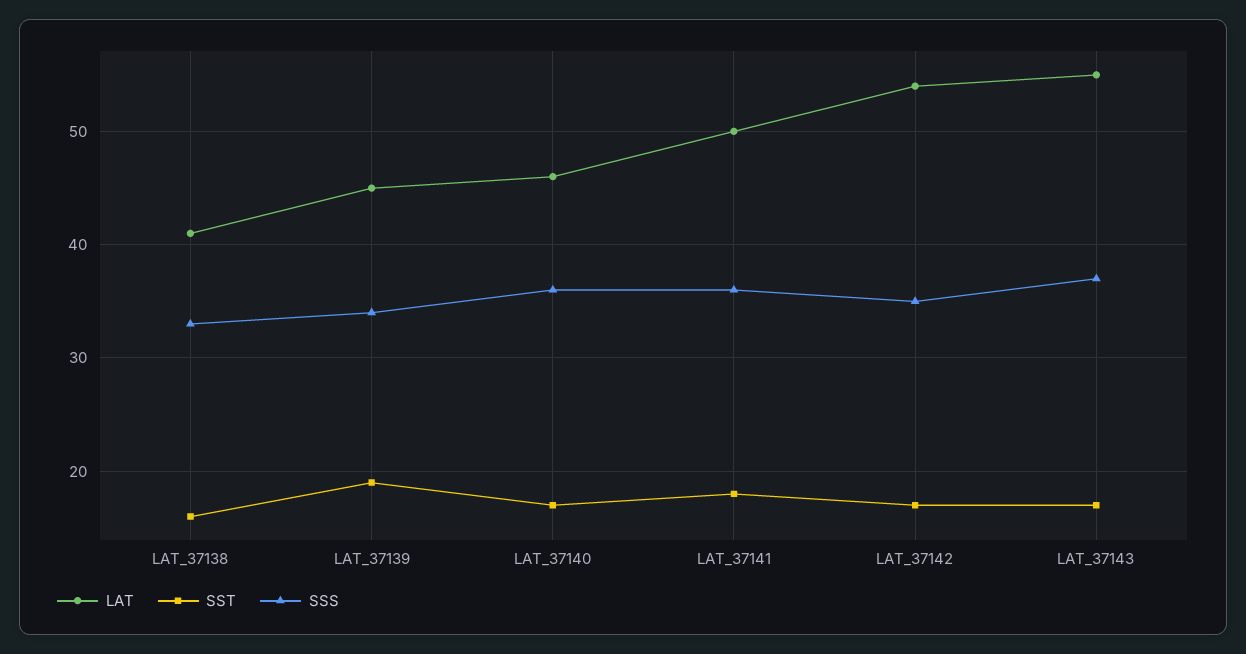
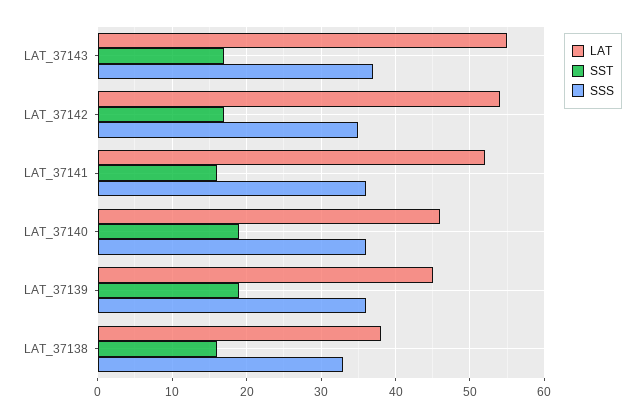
  {
    "LAT": {
-     "LAT_37138": 41,
+     "LAT_37138": 38,
      "LAT_37139": 45,
      "LAT_37140": 46,
-     "LAT_37141": 50,
+     "LAT_37141": 52,
      "LAT_37142": 54,
      "LAT_37143": 55
    },
    "SST": {
      "LAT_37138": 16,
      "LAT_37139": 19,
-     "LAT_37140": 17,
+     "LAT_37140": 19,
-     "LAT_37141": 18,
+     "LAT_37141": 16,
      "LAT_37142": 17,
      "LAT_37143": 17
    },
    "SSS": {
      "LAT_37138": 33,
-     "LAT_37139": 34,
+     "LAT_37139": 36,
      "LAT_37140": 36,
      "LAT_37141": 36,
      "LAT_37142": 35,
      "LAT_37143": 37
    }
  }

